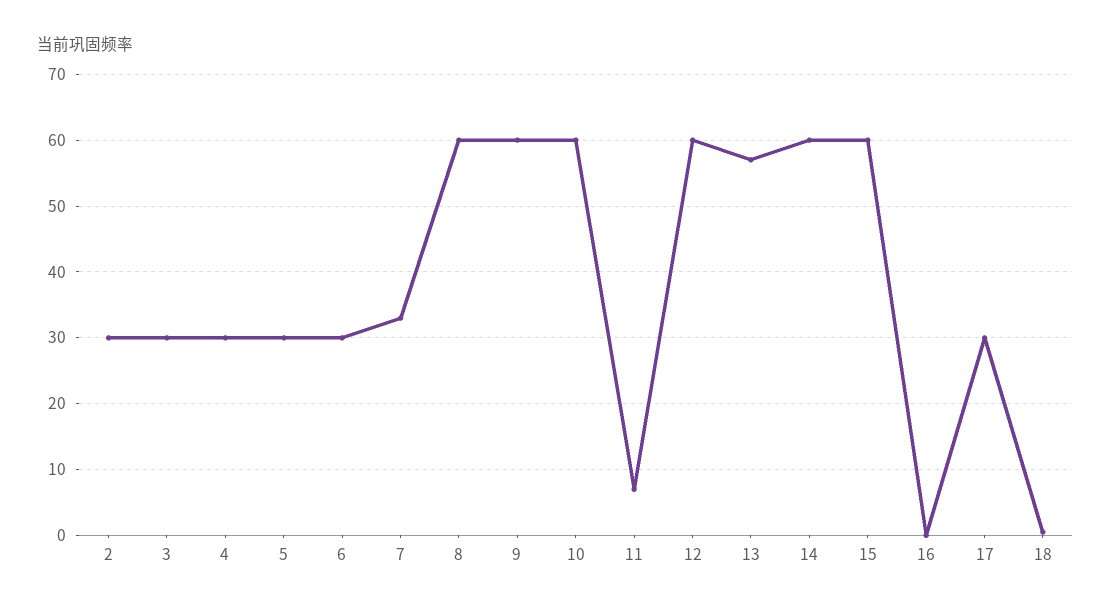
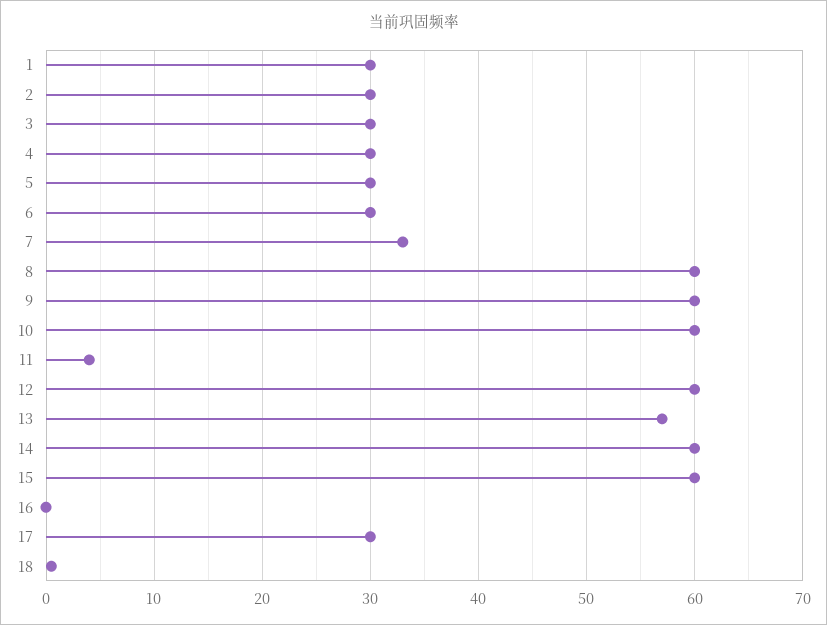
  {
    "2": 30,
    "3": 30,
    "4": 30,
    "5": 30,
    "6": 30,
    "7": 33,
    "8": 60,
    "9": 60,
    "10": 60,
-   "11": 7,
+   "11": 4,
    "12": 60,
    "13": 57,
    "14": 60,
    "15": 60,
    "16": 0,
    "17": 30,
-   "18": 1
+   "18": 1,
+   "1": 30
  }

